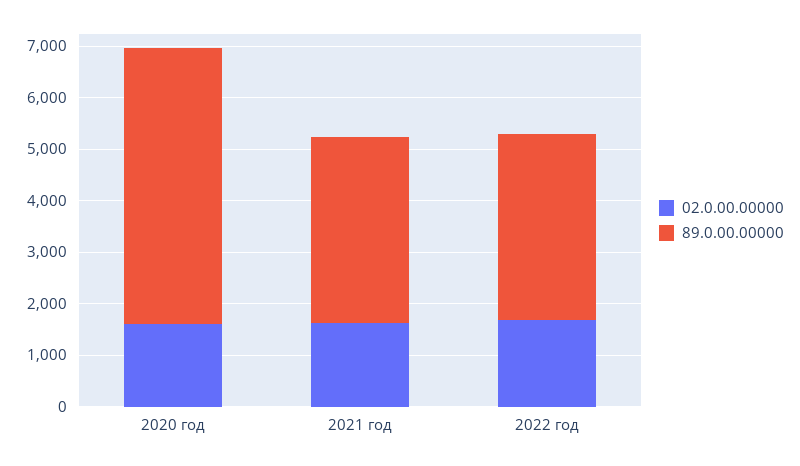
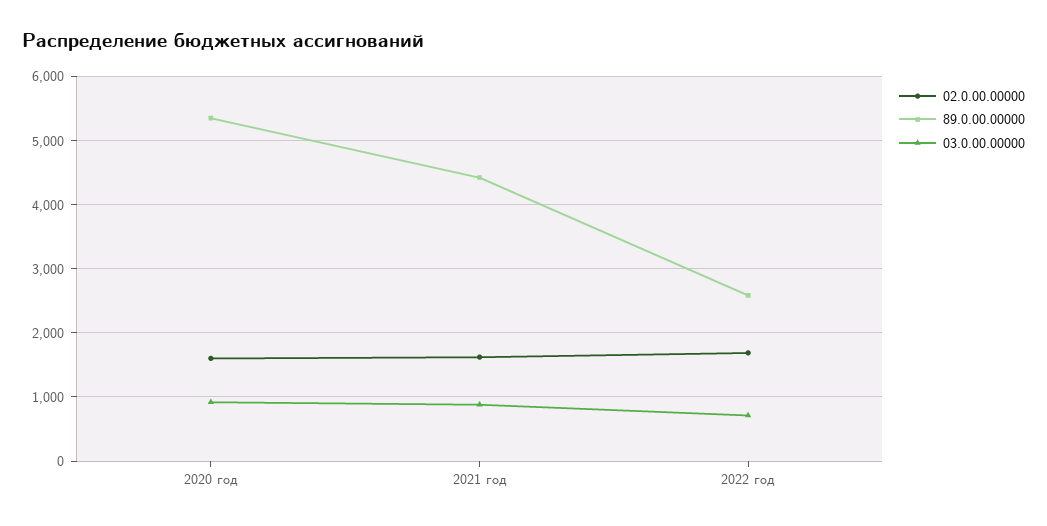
  {
    "02.0.00.00000": {
      "2020 год": 1600,
      "2021 год": 1600,
      "2022 год": 1700
    },
    "89.0.00.00000": {
      "2020 год": 5400,
-     "2021 год": 3600,
+     "2021 год": 4400,
-     "2022 год": 3600
+     "2022 год": 2600
-   }
+   },
+   "03.0.00.00000": {
+     "2020 год": 900,
+     "2021 год": 900,
+     "2022 год": 700
+   }
  }

